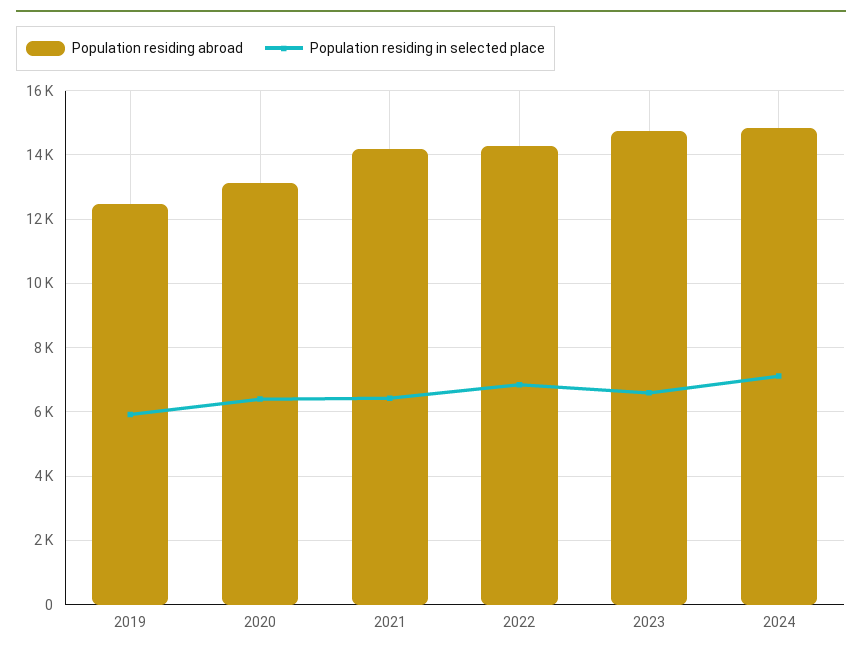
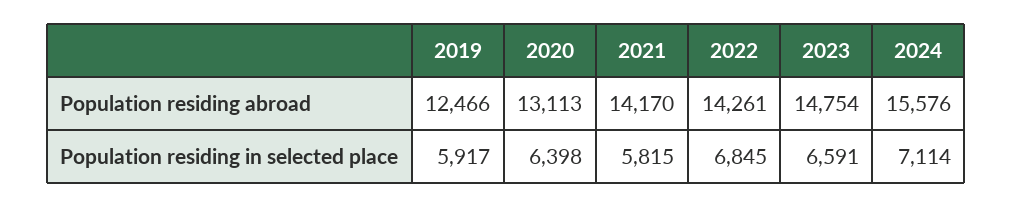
  {
    "Population residing abroad": {
      "2019": 12466,
      "2020": 13113,
      "2021": 14170,
      "2022": 14261,
      "2023": 14754,
-     "2024": 14800
+     "2024": 15576
    },
    "Population residing in selected place": {
      "2019": 5917,
      "2020": 6398,
-     "2021": 6400,
+     "2021": 5815,
      "2022": 6845,
      "2023": 6591,
      "2024": 7114
    }
  }

